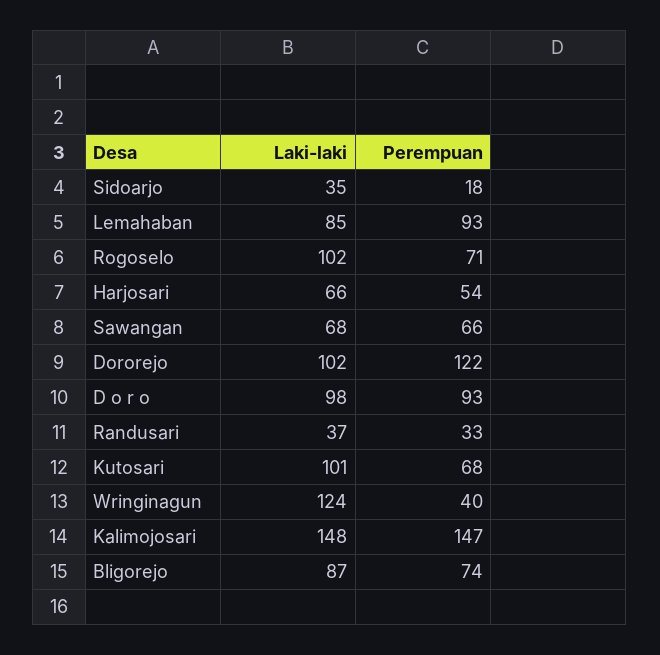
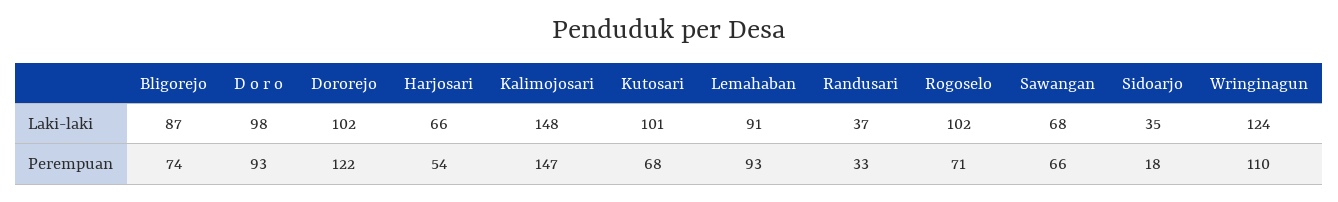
  {
    "Laki-laki": {
      "Sidoarjo": 35,
-     "Lemahaban": 85,
+     "Lemahaban": 91,
      "Rogoselo": 102,
      "Harjosari": 66,
      "Sawangan": 68,
      "Dororejo": 102,
      "D o r o": 98,
      "Randusari": 37,
      "Kutosari": 101,
      "Wringinagun": 124,
      "Kalimojosari": 148,
      "Bligorejo": 87
    },
    "Perempuan": {
      "Sidoarjo": 18,
      "Lemahaban": 93,
      "Rogoselo": 71,
      "Harjosari": 54,
      "Sawangan": 66,
      "Dororejo": 122,
      "D o r o": 93,
      "Randusari": 33,
      "Kutosari": 68,
-     "Wringinagun": 40,
+     "Wringinagun": 110,
      "Kalimojosari": 147,
      "Bligorejo": 74
    }
  }

